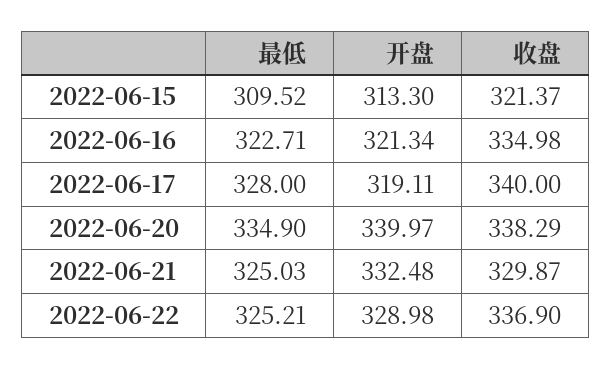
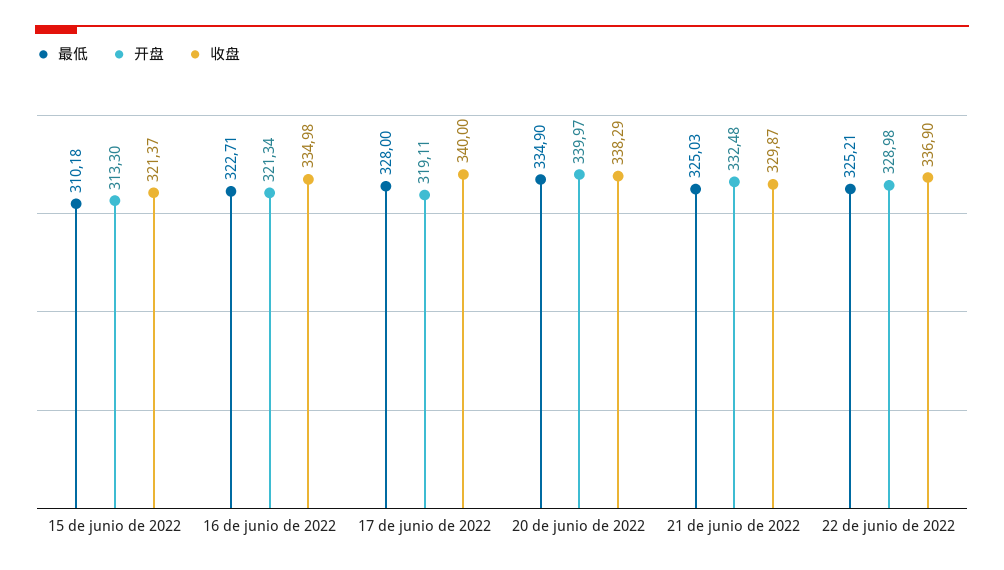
  {
    "最低": {
-     "2022-06-15": 309.52,
+     "2022-06-15": 310.18,
      "2022-06-16": 322.71,
      "2022-06-17": 328,
      "2022-06-20": 334.9,
      "2022-06-21": 325.03,
      "2022-06-22": 325.21
    },
    "开盘": {
      "2022-06-15": 313.3,
      "2022-06-16": 321.34,
      "2022-06-17": 319.11,
      "2022-06-20": 339.97,
      "2022-06-21": 332.48,
      "2022-06-22": 328.98
    },
    "收盘": {
      "2022-06-15": 321.37,
      "2022-06-16": 334.98,
      "2022-06-17": 340,
      "2022-06-20": 338.29,
      "2022-06-21": 329.87,
      "2022-06-22": 336.9
    }
  }

